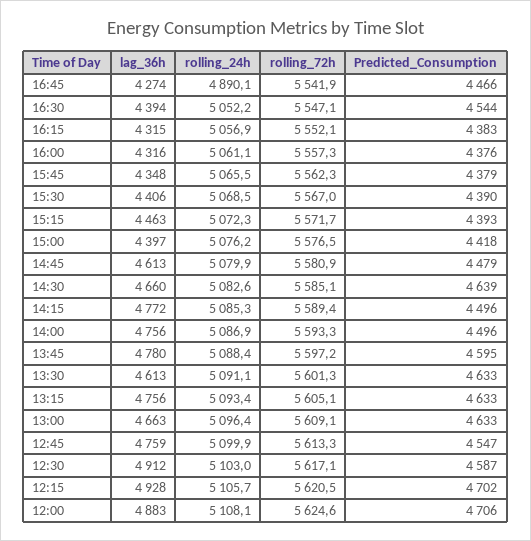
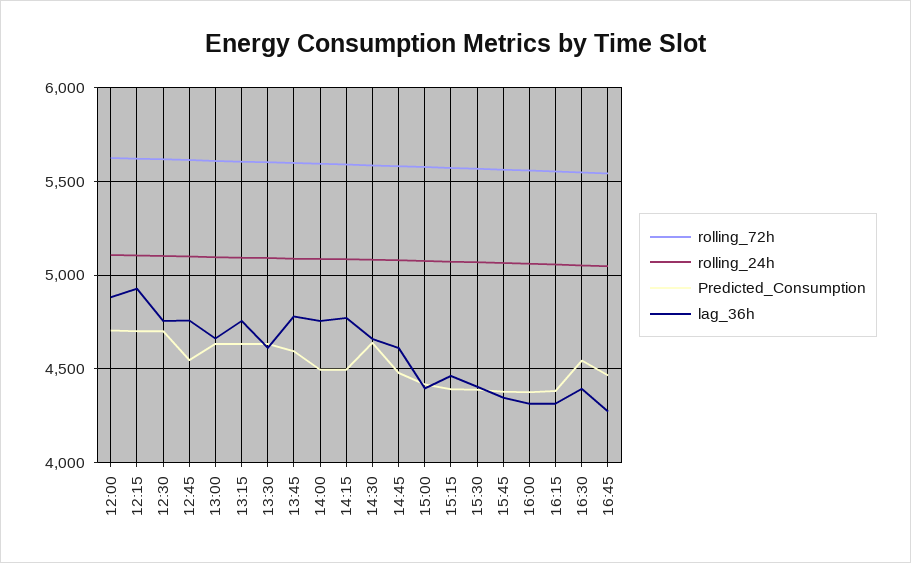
  {
    "lag_36h": {
      "16:45": 4274,
      "16:30": 4394,
      "16:15": 4315,
      "16:00": 4316,
      "15:45": 4348,
      "15:30": 4406,
      "15:15": 4463,
      "15:00": 4397,
      "14:45": 4613,
      "14:30": 4660,
      "14:15": 4772,
      "14:00": 4756,
      "13:45": 4780,
      "13:30": 4613,
      "13:15": 4756,
      "13:00": 4663,
      "12:45": 4759,
-     "12:30": 4912,
+     "12:30": 4750,
      "12:15": 4928,
      "12:00": 4883
    },
    "rolling_24h": {
-     "16:45": 4890.1,
+     "16:45": 5050,
      "16:30": 5052.2,
      "16:15": 5056.9,
      "16:00": 5061.1,
      "15:45": 5065.5,
      "15:30": 5068.5,
      "15:15": 5072.3,
      "15:00": 5076.2,
      "14:45": 5079.9,
      "14:30": 5082.6,
      "14:15": 5085.3,
      "14:00": 5086.9,
      "13:45": 5088.4,
      "13:30": 5091.1,
      "13:15": 5093.4,
      "13:00": 5096.4,
      "12:45": 5099.9,
      "12:30": 5103,
      "12:15": 5105.7,
      "12:00": 5108.1
    },
    "rolling_72h": {
      "16:45": 5541.9,
      "16:30": 5547.1,
      "16:15": 5552.1,
      "16:00": 5557.3,
      "15:45": 5562.3,
      "15:30": 5567,
      "15:15": 5571.7,
      "15:00": 5576.5,
      "14:45": 5580.9,
      "14:30": 5585.1,
      "14:15": 5589.4,
      "14:00": 5593.3,
      "13:45": 5597.2,
      "13:30": 5601.3,
      "13:15": 5605.1,
      "13:00": 5609.1,
      "12:45": 5613.3,
      "12:30": 5617.1,
      "12:15": 5620.5,
      "12:00": 5624.6
    },
    "Predicted_Consumption": {
      "16:45": 4466,
      "16:30": 4544,
      "16:15": 4383,
      "16:00": 4376,
      "15:45": 4379,
      "15:30": 4390,
      "15:15": 4393,
      "15:00": 4418,
      "14:45": 4479,
      "14:30": 4639,
      "14:15": 4496,
      "14:00": 4496,
      "13:45": 4595,
      "13:30": 4633,
      "13:15": 4633,
      "13:00": 4633,
      "12:45": 4547,
-     "12:30": 4587,
+     "12:30": 4700,
      "12:15": 4702,
      "12:00": 4706
    }
  }

